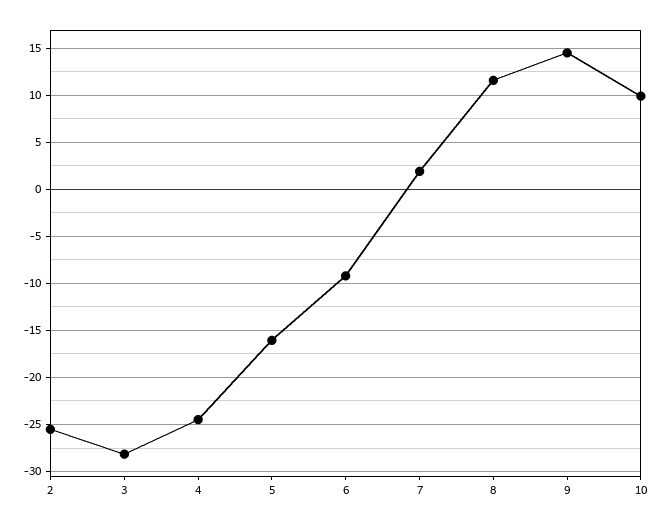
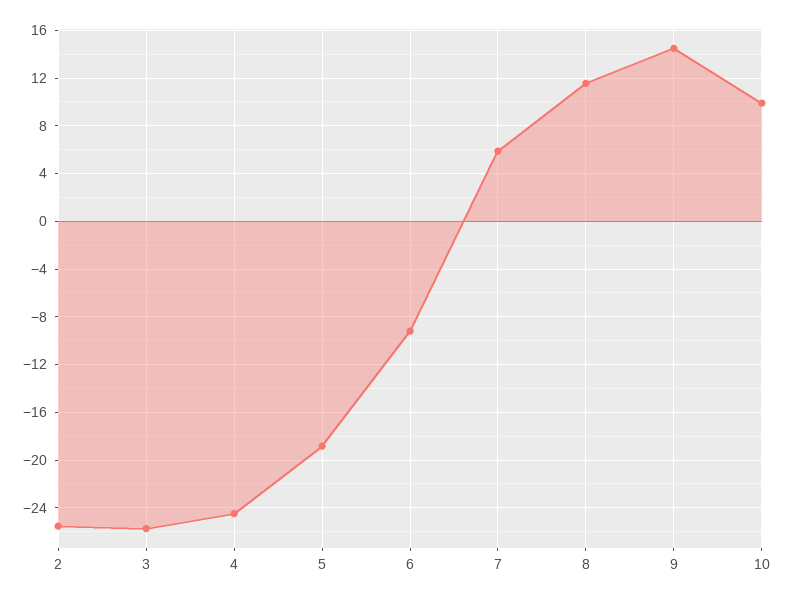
  {
    "2": -26,
-   "3": -28,
+   "3": -26,
    "4": -24,
-   "5": -16,
+   "5": -19,
    "6": -9,
-   "7": 2,
+   "7": 6,
    "8": 12,
    "9": 15,
    "10": 10
  }

